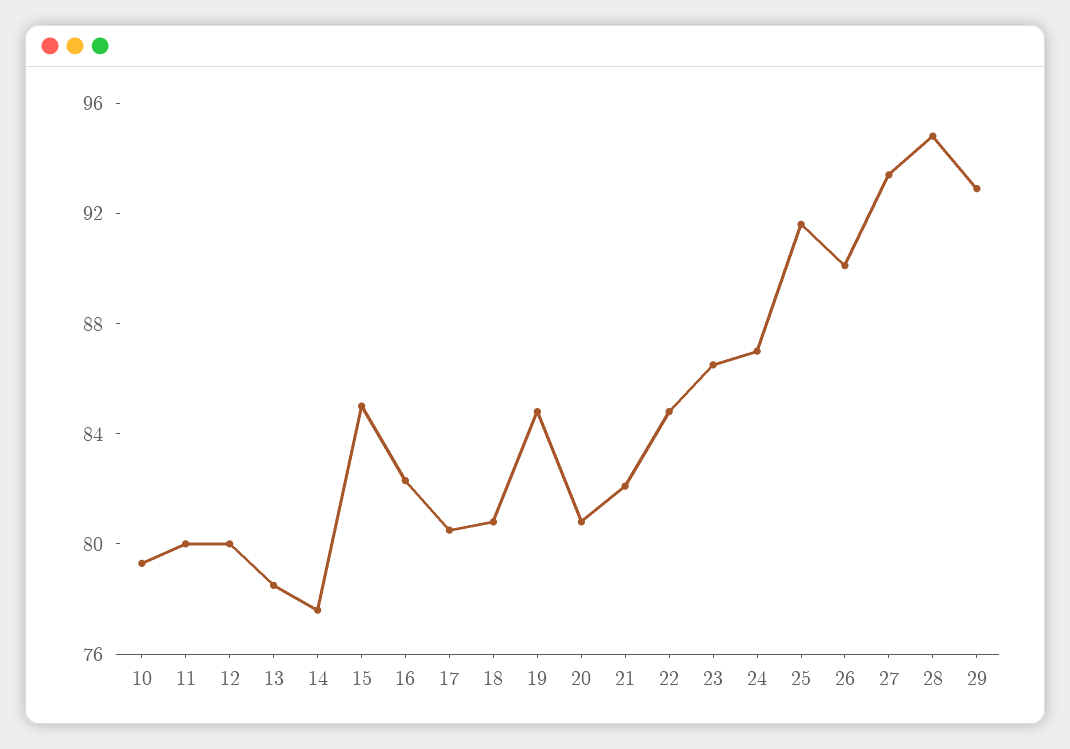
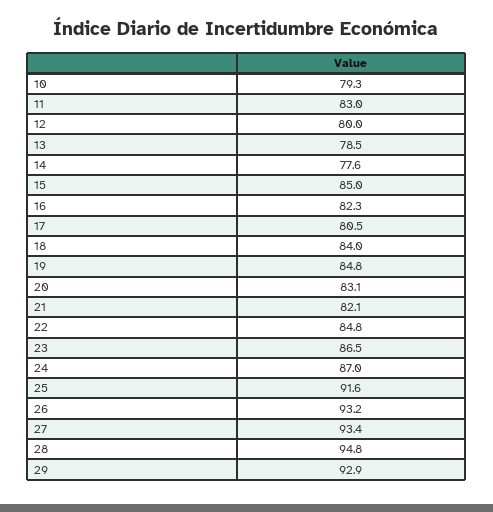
  {
    "10": 79.3,
-   "11": 80,
+   "11": 83,
    "12": 80,
    "13": 78.5,
    "14": 77.6,
    "15": 85,
    "16": 82.3,
    "17": 80.5,
-   "18": 81,
+   "18": 84,
    "19": 84.8,
-   "20": 81,
+   "20": 83.1,
    "21": 82.1,
    "22": 84.8,
    "23": 86.5,
    "24": 87,
    "25": 91.6,
-   "26": 90,
+   "26": 93.2,
    "27": 93.4,
    "28": 94.8,
    "29": 92.9
  }

